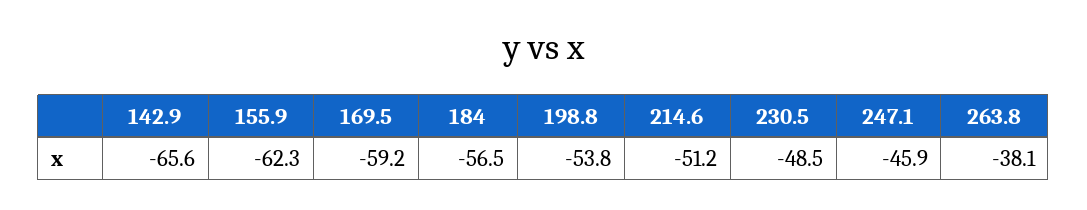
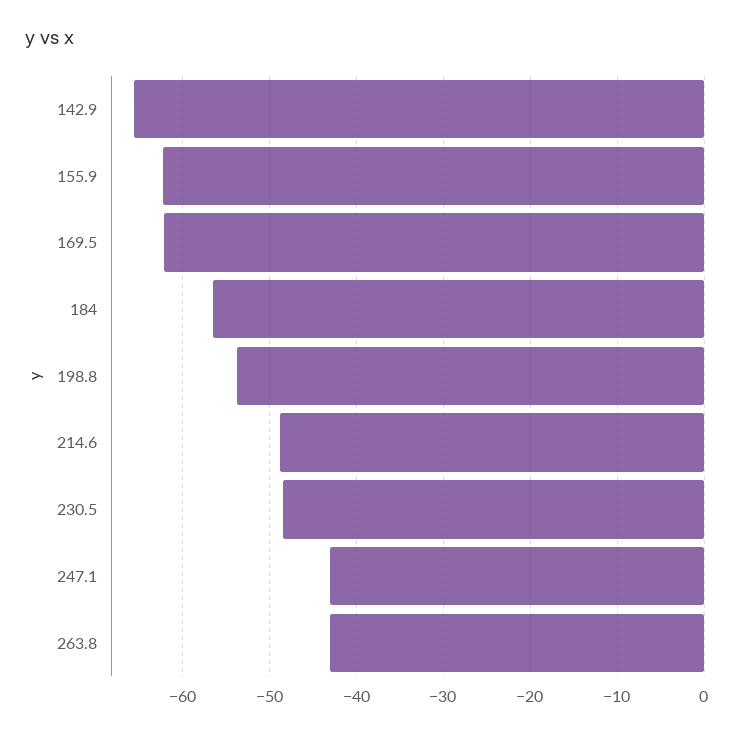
  {
    "142.9": -65.6,
    "155.9": -62.3,
-   "169.5": -59.2,
+   "169.5": -62,
    "184": -56.5,
    "198.8": -53.8,
-   "214.6": -51.2,
+   "214.6": -49,
    "230.5": -48.5,
-   "247.1": -45.9,
+   "247.1": -43,
-   "263.8": -38.1
+   "263.8": -43
  }

